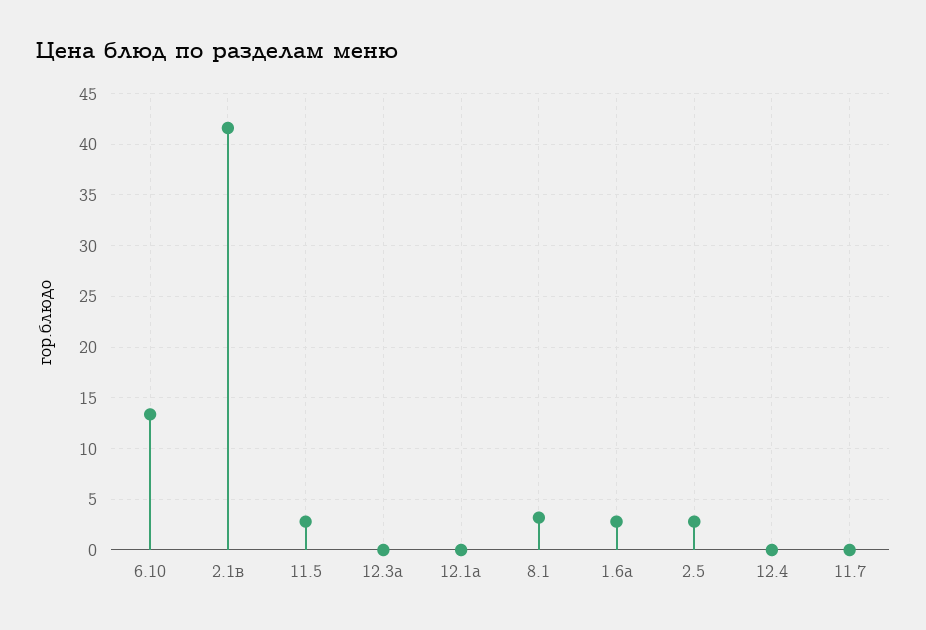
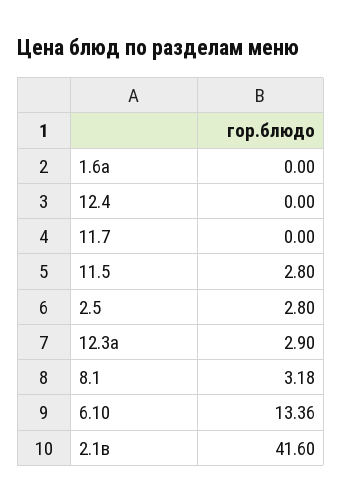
  {
    "6.10": 13.36,
    "2.1в": 41.6,
    "11.5": 2.8,
-   "12.3а": 0,
+   "12.3а": 2.9,
-   "12.1а": 0,
    "8.1": 3.18,
-   "1.6а": 3,
+   "1.6а": 0,
    "2.5": 2.8,
    "12.4": 0,
    "11.7": 0
  }

